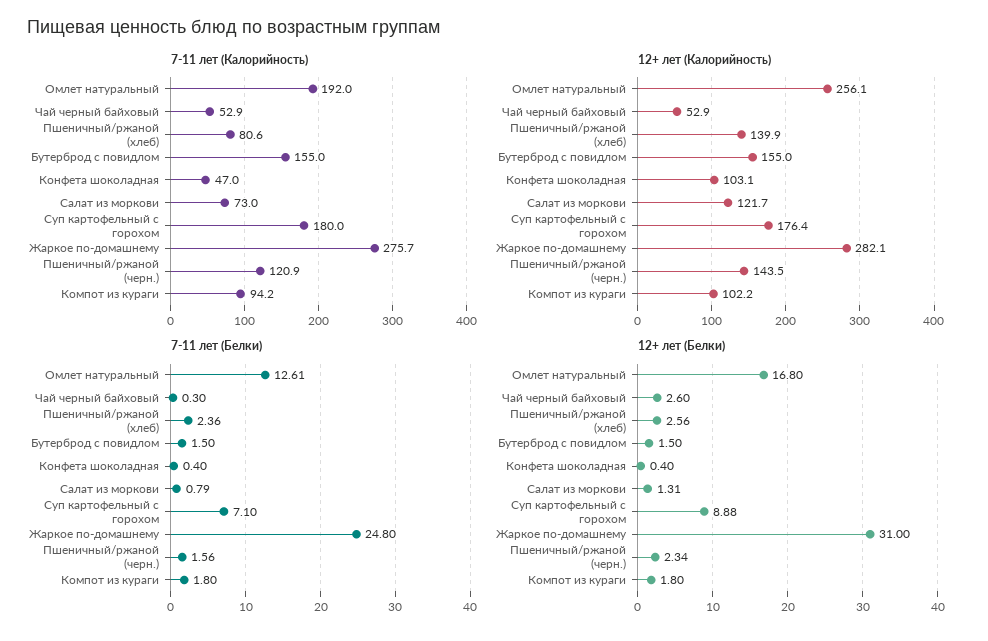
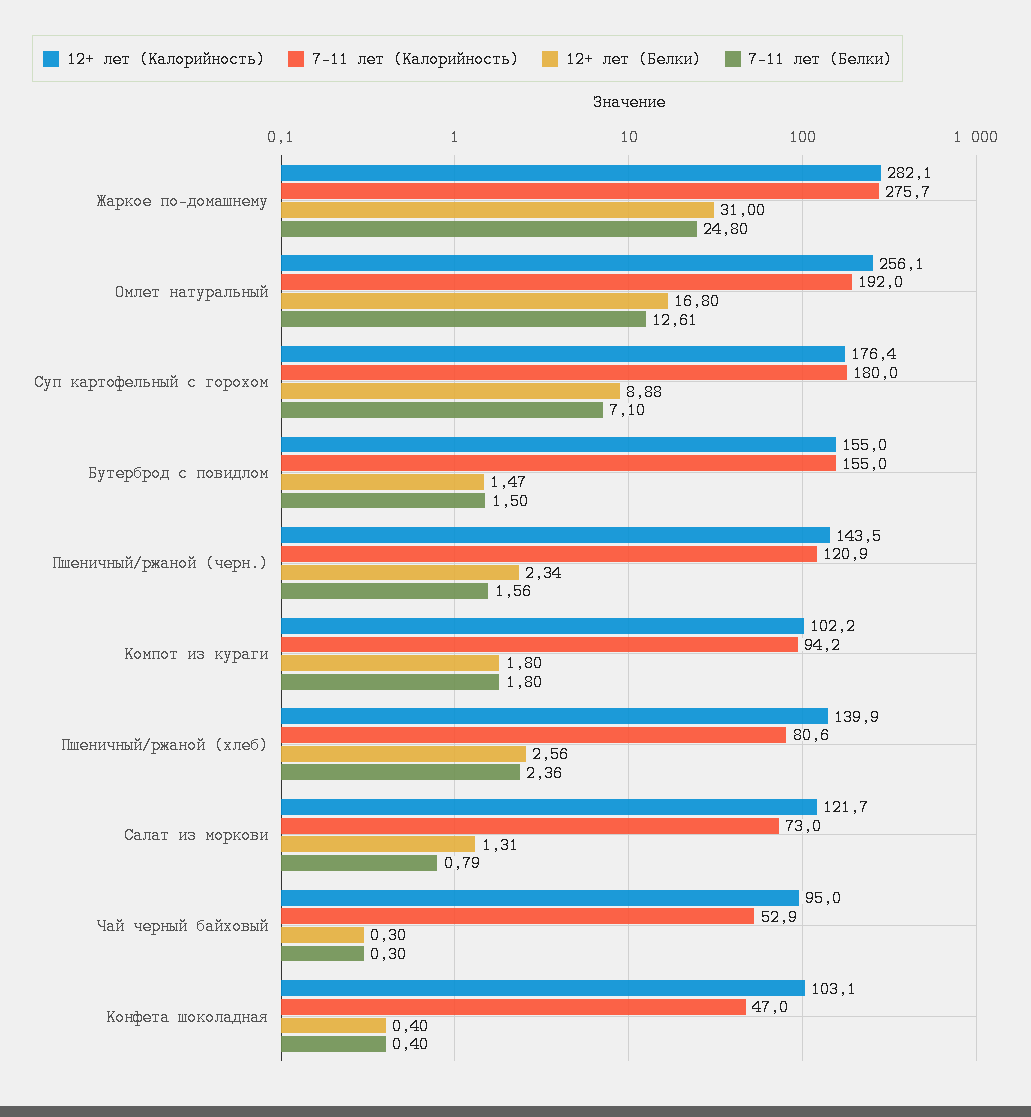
  {
    "7-11 лет (Калорийность)": {
      "Омлет натуральный": 192,
      "Чай черный байховый": 52.9,
      "Пшеничный/ржаной (хлеб)": 80.6,
      "Бутерброд с повидлом": 155,
      "Конфета шоколадная": 47,
      "Салат из моркови": 73,
      "Суп картофельный с горохом": 180,
      "Жаркое по-домашнему": 275.7,
      "Пшеничный/ржаной (черн.)": 120.9,
      "Компот из кураги": 94.2
    },
    "12+ лет (Калорийность)": {
      "Омлет натуральный": 256.1,
-     "Чай черный байховый": 52.9,
+     "Чай черный байховый": 95,
      "Пшеничный/ржаной (хлеб)": 139.9,
      "Бутерброд с повидлом": 155,
      "Конфета шоколадная": 103.1,
      "Салат из моркови": 121.7,
      "Суп картофельный с горохом": 176.4,
      "Жаркое по-домашнему": 282.1,
      "Пшеничный/ржаной (черн.)": 143.5,
      "Компот из кураги": 102.2
    },
    "7-11 лет (Белки)": {
      "Омлет натуральный": 12.61,
      "Чай черный байховый": 0.3,
      "Пшеничный/ржаной (хлеб)": 2.36,
      "Бутерброд с повидлом": 1.5,
      "Конфета шоколадная": 0.4,
      "Салат из моркови": 0.79,
      "Суп картофельный с горохом": 7.1,
      "Жаркое по-домашнему": 24.8,
      "Пшеничный/ржаной (черн.)": 1.56,
      "Компот из кураги": 1.8
    },
    "12+ лет (Белки)": {
      "Омлет натуральный": 16.8,
-     "Чай черный байховый": 2.6,
+     "Чай черный байховый": 0.3,
      "Пшеничный/ржаной (хлеб)": 2.56,
-     "Бутерброд с повидлом": 1.5,
+     "Бутерброд с повидлом": 1.47,
      "Конфета шоколадная": 0.4,
      "Салат из моркови": 1.31,
      "Суп картофельный с горохом": 8.88,
      "Жаркое по-домашнему": 31,
      "Пшеничный/ржаной (черн.)": 2.34,
      "Компот из кураги": 1.8
    }
  }

